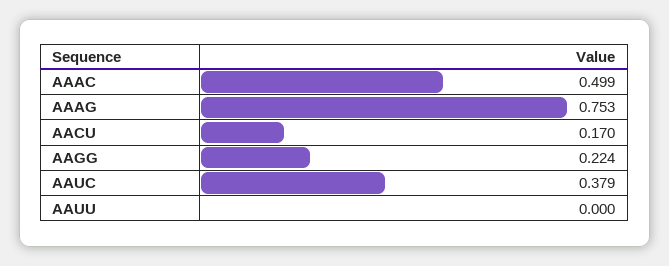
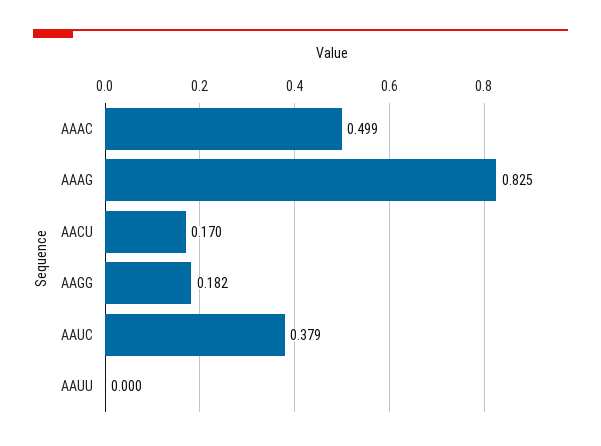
  {
    "AAAC": 0.499,
-   "AAAG": 0.753,
+   "AAAG": 0.825,
    "AACU": 0.17,
-   "AAGG": 0.224,
+   "AAGG": 0.182,
    "AAUC": 0.379,
    "AAUU": 0
  }

